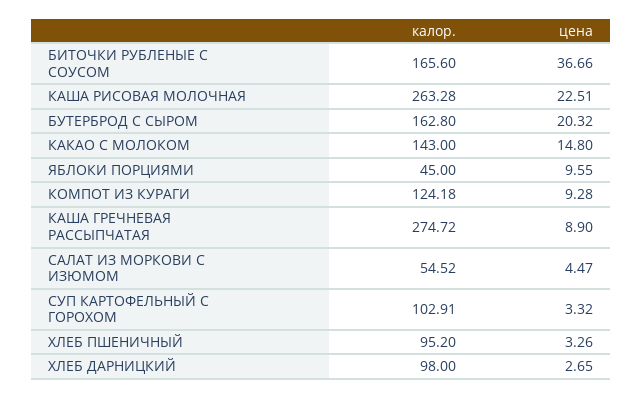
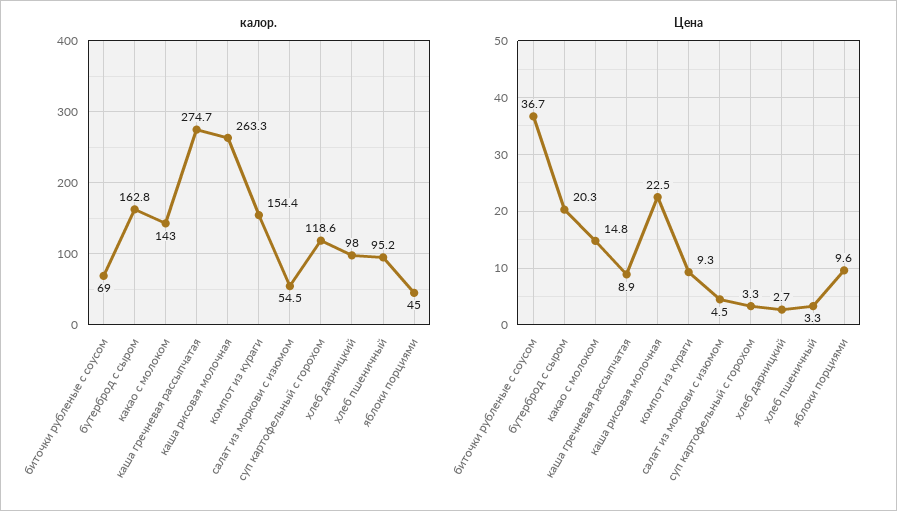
  {
    "калор.": {
-     "БИТОЧКИ РУБЛЕНЫЕ С СОУСОМ": 165.6,
+     "БИТОЧКИ РУБЛЕНЫЕ С СОУСОМ": 69,
      "КАША РИСОВАЯ МОЛОЧНАЯ": 263.28,
      "БУТЕРБРОД С СЫРОМ": 162.8,
      "КАКАО С МОЛОКОМ": 143,
      "ЯБЛОКИ ПОРЦИЯМИ": 45,
-     "КОМПОТ ИЗ КУРАГИ": 124.18,
+     "КОМПОТ ИЗ КУРАГИ": 154.4,
      "КАША ГРЕЧНЕВАЯ РАССЫПЧАТАЯ": 274.72,
      "САЛАТ ИЗ МОРКОВИ С ИЗЮМОМ": 54.52,
-     "СУП КАРТОФЕЛЬНЫЙ С ГОРОХОМ": 102.91,
+     "СУП КАРТОФЕЛЬНЫЙ С ГОРОХОМ": 118.6,
      "ХЛЕБ ПШЕНИЧНЫЙ": 95.2,
      "ХЛЕБ ДАРНИЦКИЙ": 98
    },
    "цена": {
      "БИТОЧКИ РУБЛЕНЫЕ С СОУСОМ": 36.66,
      "КАША РИСОВАЯ МОЛОЧНАЯ": 22.51,
      "БУТЕРБРОД С СЫРОМ": 20.32,
      "КАКАО С МОЛОКОМ": 14.8,
      "ЯБЛОКИ ПОРЦИЯМИ": 9.55,
      "КОМПОТ ИЗ КУРАГИ": 9.28,
      "КАША ГРЕЧНЕВАЯ РАССЫПЧАТАЯ": 8.9,
      "САЛАТ ИЗ МОРКОВИ С ИЗЮМОМ": 4.47,
      "СУП КАРТОФЕЛЬНЫЙ С ГОРОХОМ": 3.32,
      "ХЛЕБ ПШЕНИЧНЫЙ": 3.26,
      "ХЛЕБ ДАРНИЦКИЙ": 2.65
    }
  }

